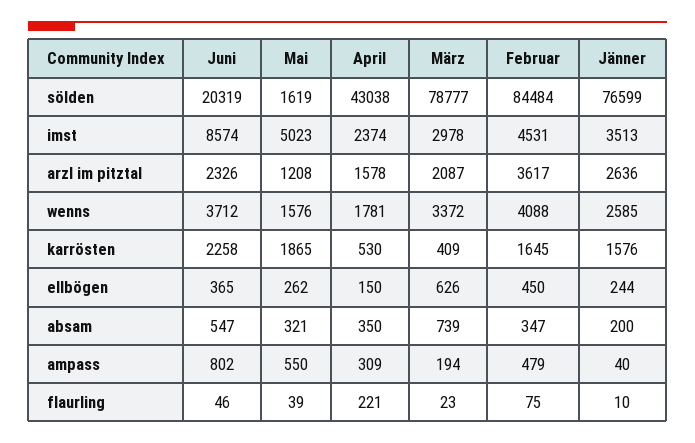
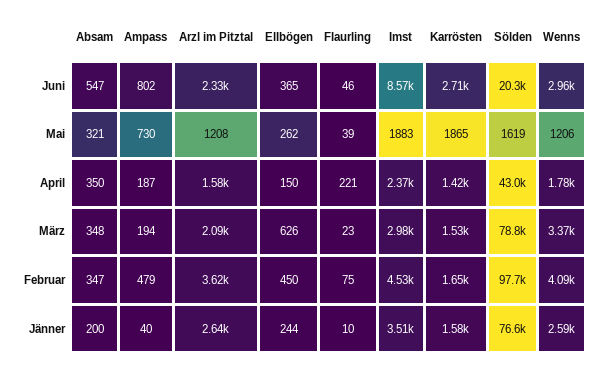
  {
    "Juni": {
      "sölden": 20319,
      "imst": 8574,
      "arzl im pitztal": 2326,
-     "wenns": 3712,
+     "wenns": 2960,
-     "karrösten": 2258,
+     "karrösten": 2710,
      "ellbögen": 365,
      "absam": 547,
      "ampass": 802,
      "flaurling": 46
    },
    "Mai": {
      "sölden": 1619,
-     "imst": 5023,
+     "imst": 1883,
      "arzl im pitztal": 1208,
-     "wenns": 1576,
+     "wenns": 1206,
      "karrösten": 1865,
      "ellbögen": 262,
      "absam": 321,
-     "ampass": 550,
+     "ampass": 730,
      "flaurling": 39
    },
    "April": {
      "sölden": 43038,
      "imst": 2374,
      "arzl im pitztal": 1578,
      "wenns": 1781,
-     "karrösten": 530,
+     "karrösten": 1420,
      "ellbögen": 150,
      "absam": 350,
-     "ampass": 309,
+     "ampass": 187,
      "flaurling": 221
    },
    "März": {
      "sölden": 78777,
      "imst": 2978,
      "arzl im pitztal": 2087,
      "wenns": 3372,
-     "karrösten": 409,
+     "karrösten": 1530,
      "ellbögen": 626,
-     "absam": 739,
+     "absam": 348,
      "ampass": 194,
      "flaurling": 23
    },
    "Februar": {
-     "sölden": 84484,
+     "sölden": 97700,
      "imst": 4531,
      "arzl im pitztal": 3617,
      "wenns": 4088,
      "karrösten": 1645,
      "ellbögen": 450,
      "absam": 347,
      "ampass": 479,
      "flaurling": 75
    },
    "Jänner": {
      "sölden": 76599,
      "imst": 3513,
      "arzl im pitztal": 2636,
      "wenns": 2585,
      "karrösten": 1576,
      "ellbögen": 244,
      "absam": 200,
      "ampass": 40,
      "flaurling": 10
    }
  }

